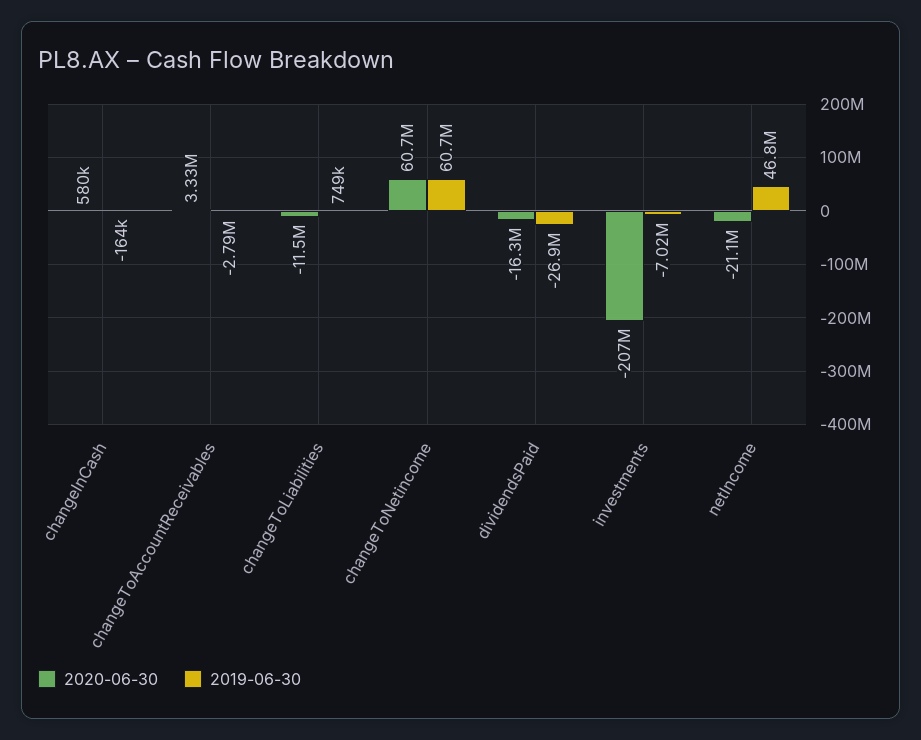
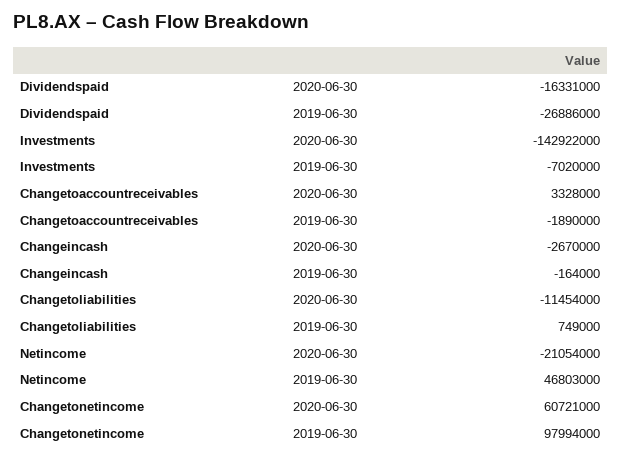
  {
    "2020-06-30": {
-     "changeInCash": 580000,
+     "changeInCash": -2670000,
      "changeToAccountReceivables": 3328000,
      "changeToLiabilities": -11454000,
      "changeToNetincome": 60721000,
      "dividendsPaid": -16331000,
-     "investments": -207000000,
+     "investments": -142922000,
      "netIncome": -21054000
    },
    "2019-06-30": {
      "changeInCash": -164000,
-     "changeToAccountReceivables": -2790000,
+     "changeToAccountReceivables": -1890000,
      "changeToLiabilities": 749000,
-     "changeToNetincome": 60700000,
+     "changeToNetincome": 97994000,
      "dividendsPaid": -26886000,
      "investments": -7020000,
      "netIncome": 46803000
    }
  }

